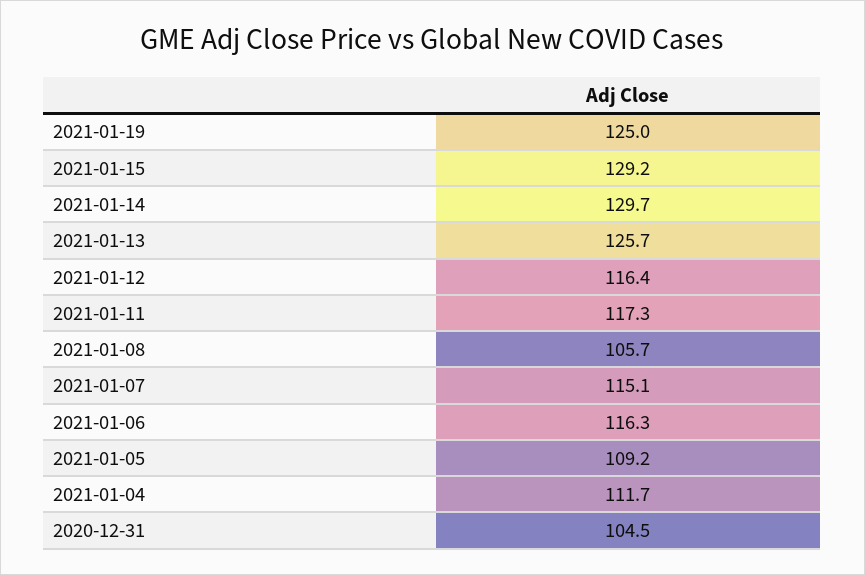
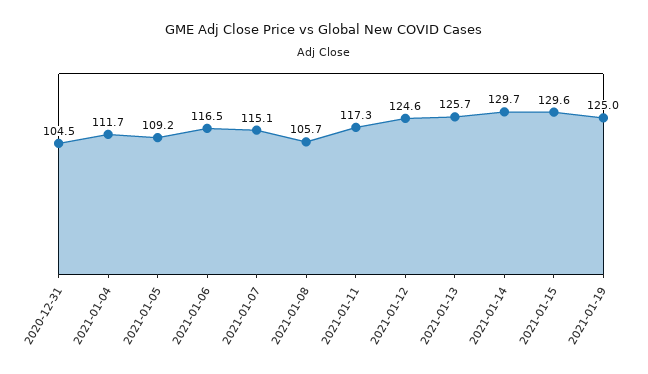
  {
    "2021-01-19": 125,
-   "2021-01-15": 129.2,
+   "2021-01-15": 129.6,
    "2021-01-14": 129.7,
    "2021-01-13": 125.7,
-   "2021-01-12": 116.4,
+   "2021-01-12": 124.6,
    "2021-01-11": 117.3,
    "2021-01-08": 105.7,
    "2021-01-07": 115.1,
-   "2021-01-06": 116.3,
+   "2021-01-06": 116.5,
    "2021-01-05": 109.2,
    "2021-01-04": 111.7,
    "2020-12-31": 104.5
  }

